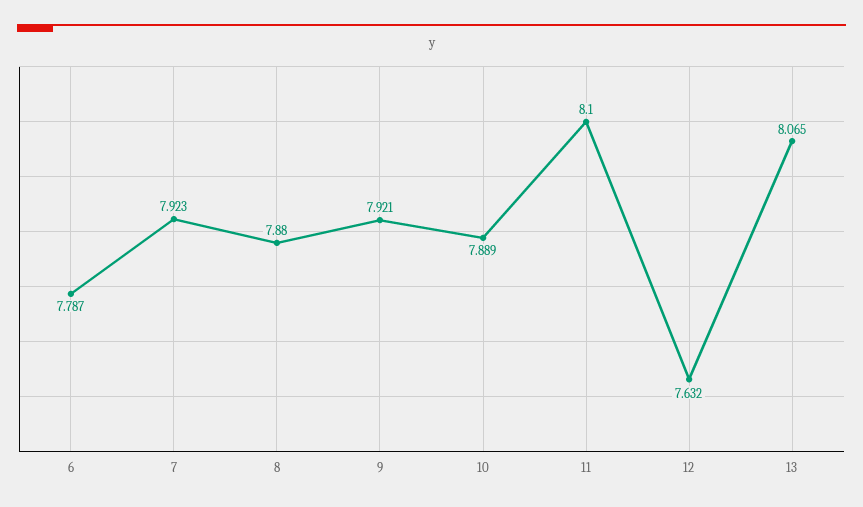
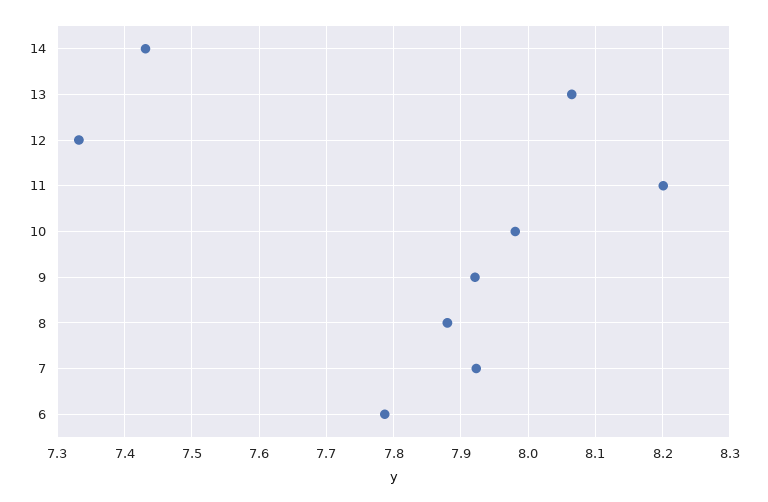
  {
    "6": 7.787,
    "7": 7.923,
    "8": 7.88,
    "9": 7.921,
-   "10": 7.889,
+   "10": 7.98,
-   "11": 8.1,
+   "11": 8.2,
-   "12": 7.632,
+   "12": 7.33,
-   "13": 8.065
+   "13": 8.065,
+   "14": 7.43
  }

